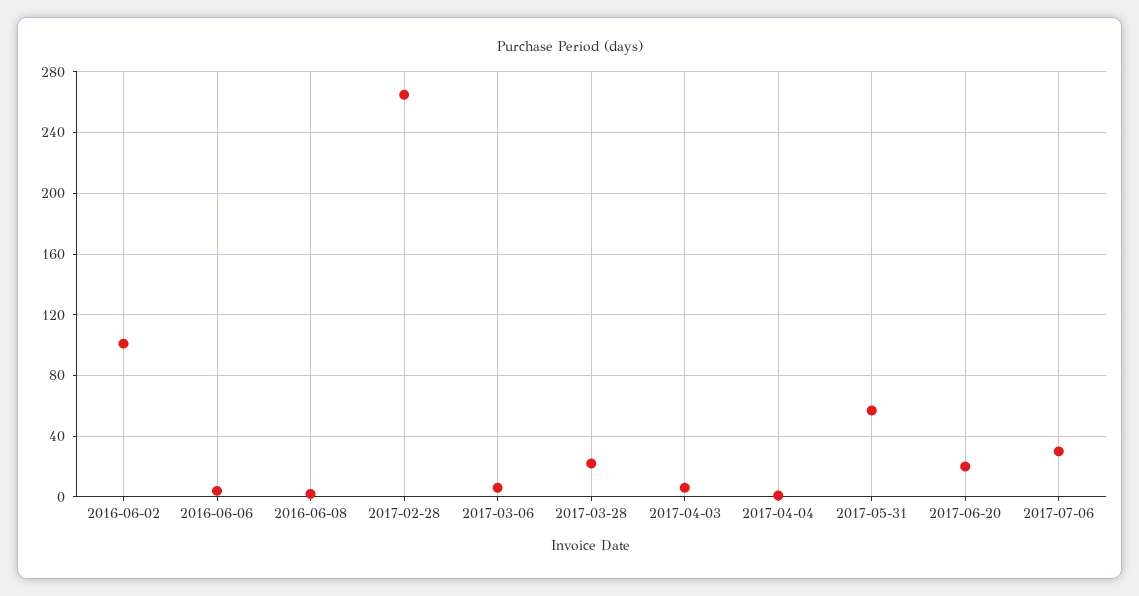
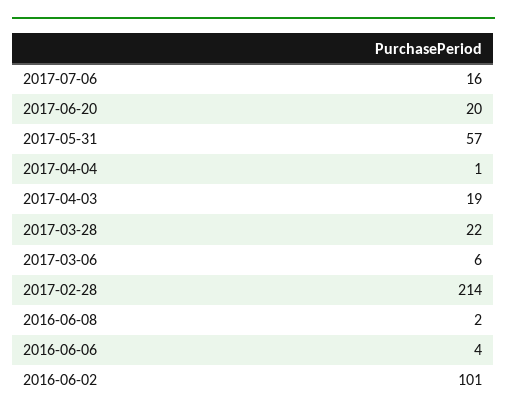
  {
    "2016-06-02": 101,
    "2016-06-06": 4,
    "2016-06-08": 2,
-   "2017-02-28": 265,
+   "2017-02-28": 214,
    "2017-03-06": 6,
    "2017-03-28": 22,
-   "2017-04-03": 5,
+   "2017-04-03": 19,
    "2017-04-04": 1,
    "2017-05-31": 57,
    "2017-06-20": 20,
-   "2017-07-06": 30
+   "2017-07-06": 16
  }

